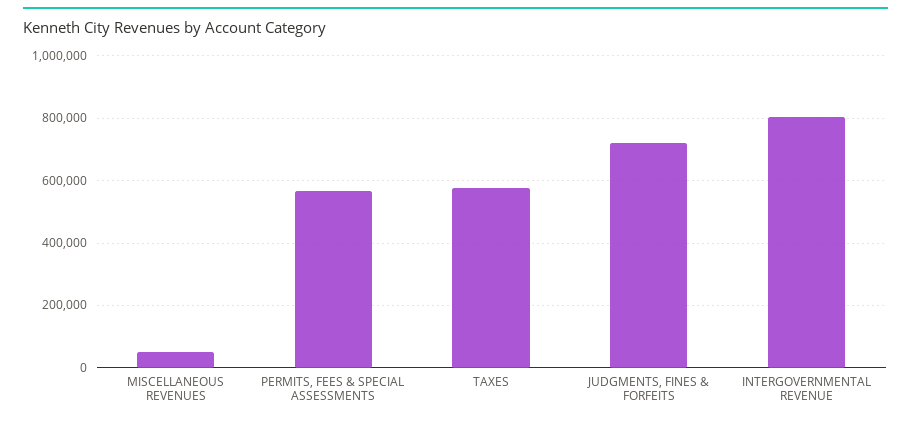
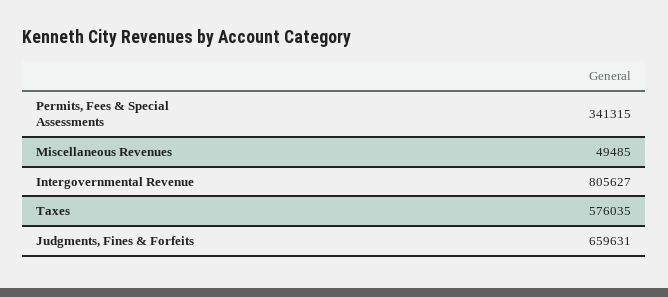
  {
    "MISCELLANEOUS REVENUES": 49485,
-   "PERMITS, FEES & SPECIAL ASSESSMENTS": 560000,
+   "PERMITS, FEES & SPECIAL ASSESSMENTS": 341315,
    "TAXES": 576035,
-   "JUDGMENTS, FINES & FORFEITS": 720000,
+   "JUDGMENTS, FINES & FORFEITS": 659631,
    "INTERGOVERNMENTAL REVENUE": 805627
  }

